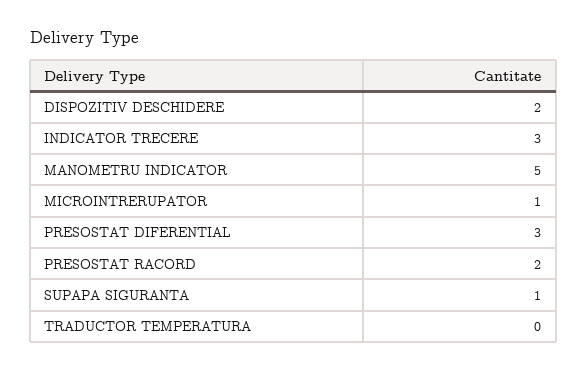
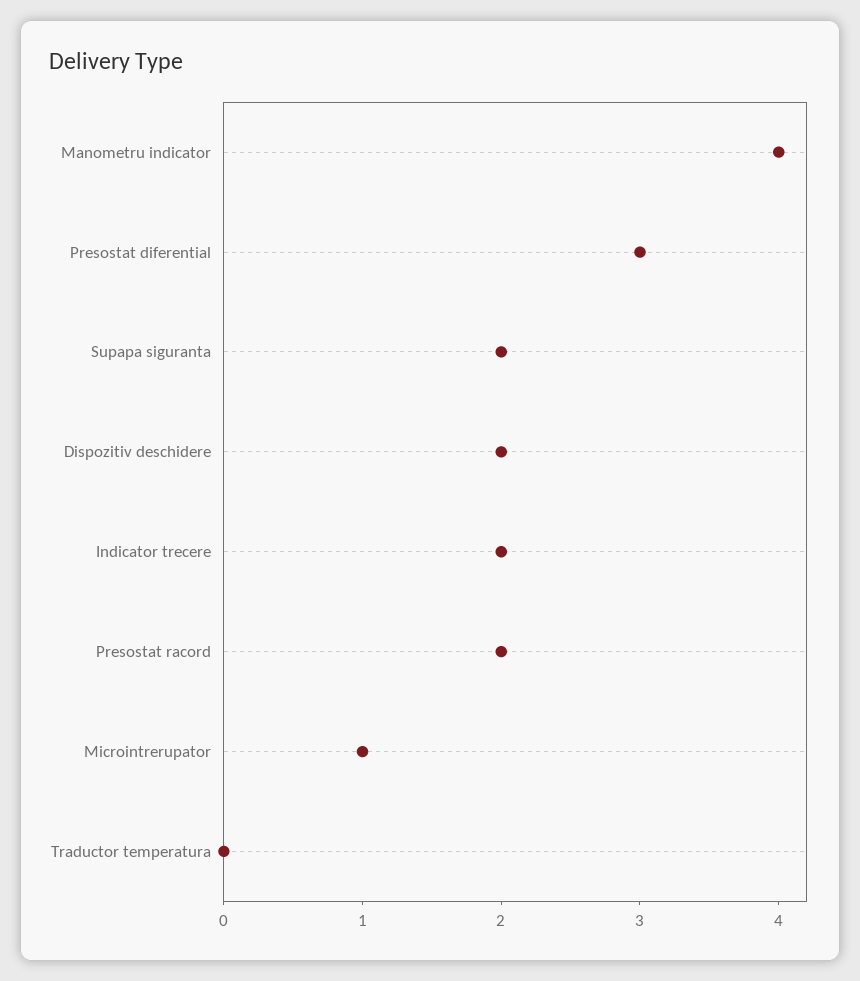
  {
    "DISPOZITIV DESCHIDERE": 2,
-   "INDICATOR TRECERE": 3,
+   "INDICATOR TRECERE": 2,
-   "MANOMETRU INDICATOR": 5,
+   "MANOMETRU INDICATOR": 4,
    "MICROINTRERUPATOR": 1,
    "PRESOSTAT DIFERENTIAL": 3,
    "PRESOSTAT RACORD": 2,
-   "SUPAPA SIGURANTA": 1,
+   "SUPAPA SIGURANTA": 2,
    "TRADUCTOR TEMPERATURA": 0
  }

